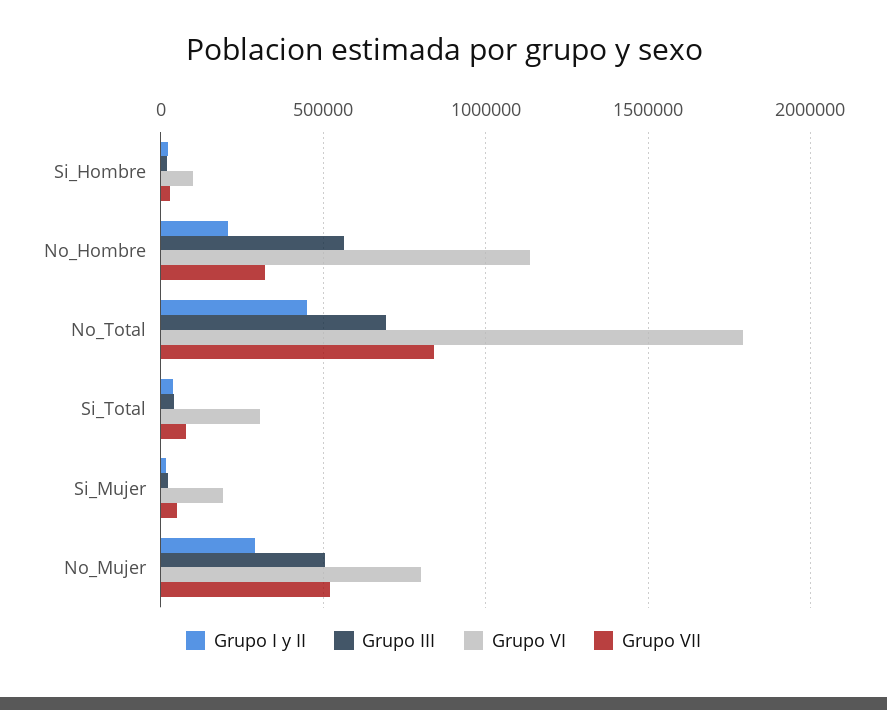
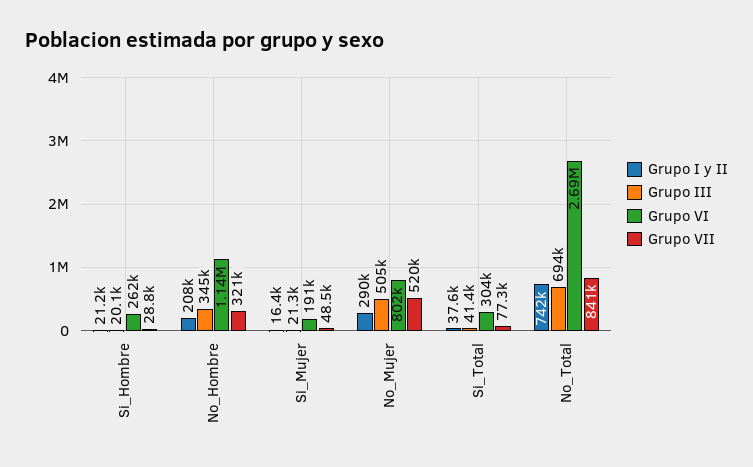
  {
    "Grupo I y II": {
      "Si_Hombre": 21200,
      "No_Hombre": 208000,
-     "No_Total": 450000,
+     "No_Total": 742000,
      "Si_Total": 37600,
      "Si_Mujer": 16400,
      "No_Mujer": 290000
    },
    "Grupo III": {
      "Si_Hombre": 20100,
-     "No_Hombre": 550000,
+     "No_Hombre": 345000,
      "No_Total": 694000,
      "Si_Total": 41400,
      "Si_Mujer": 21300,
      "No_Mujer": 505000
    },
    "Grupo VI": {
-     "Si_Hombre": 100000,
+     "Si_Hombre": 262000,
      "No_Hombre": 1140000,
-     "No_Total": 1800000,
+     "No_Total": 2690000,
      "Si_Total": 304000,
      "Si_Mujer": 191000,
      "No_Mujer": 802000
    },
    "Grupo VII": {
      "Si_Hombre": 28800,
      "No_Hombre": 321000,
      "No_Total": 841000,
      "Si_Total": 77300,
      "Si_Mujer": 48500,
      "No_Mujer": 520000
    }
  }

